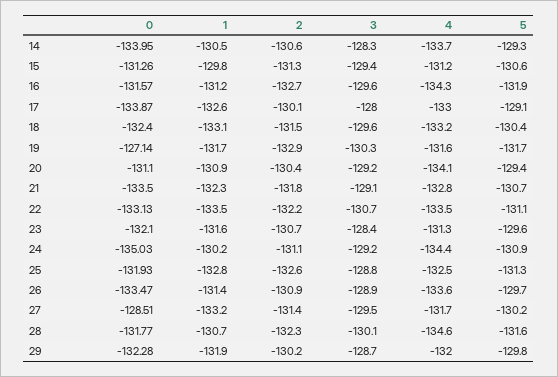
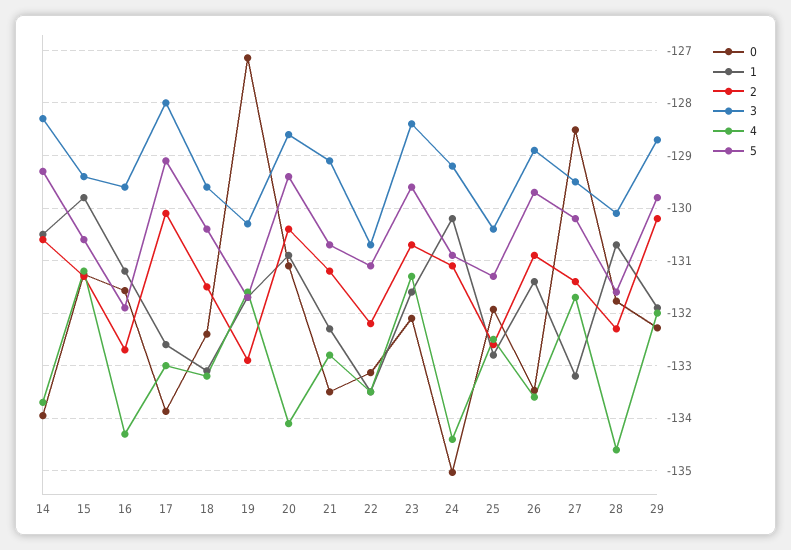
  {
    "0": {
      "14": -133.95,
      "15": -131.26,
      "16": -131.57,
      "17": -133.87,
      "18": -132.4,
      "19": -127.14,
      "20": -131.1,
      "21": -133.5,
      "22": -133.13,
      "23": -132.1,
      "24": -135.03,
      "25": -131.93,
      "26": -133.47,
      "27": -128.51,
      "28": -131.77,
      "29": -132.28
    },
    "1": {
      "14": -130.5,
      "15": -129.8,
      "16": -131.2,
      "17": -132.6,
      "18": -133.1,
      "19": -131.7,
      "20": -130.9,
      "21": -132.3,
      "22": -133.5,
      "23": -131.6,
      "24": -130.2,
      "25": -132.8,
      "26": -131.4,
      "27": -133.2,
      "28": -130.7,
      "29": -131.9
    },
    "2": {
      "14": -130.6,
      "15": -131.3,
      "16": -132.7,
      "17": -130.1,
      "18": -131.5,
      "19": -132.9,
      "20": -130.4,
-     "21": -131.8,
+     "21": -131.2,
      "22": -132.2,
      "23": -130.7,
      "24": -131.1,
      "25": -132.6,
      "26": -130.9,
      "27": -131.4,
      "28": -132.3,
      "29": -130.2
    },
    "3": {
      "14": -128.3,
      "15": -129.4,
      "16": -129.6,
      "17": -128,
      "18": -129.6,
      "19": -130.3,
-     "20": -129.2,
+     "20": -128.6,
      "21": -129.1,
      "22": -130.7,
      "23": -128.4,
      "24": -129.2,
-     "25": -128.8,
+     "25": -130.4,
      "26": -128.9,
      "27": -129.5,
      "28": -130.1,
      "29": -128.7
    },
    "4": {
      "14": -133.7,
      "15": -131.2,
      "16": -134.3,
      "17": -133,
      "18": -133.2,
      "19": -131.6,
      "20": -134.1,
      "21": -132.8,
      "22": -133.5,
      "23": -131.3,
      "24": -134.4,
      "25": -132.5,
      "26": -133.6,
      "27": -131.7,
      "28": -134.6,
      "29": -132
    },
    "5": {
      "14": -129.3,
      "15": -130.6,
      "16": -131.9,
      "17": -129.1,
      "18": -130.4,
      "19": -131.7,
      "20": -129.4,
      "21": -130.7,
      "22": -131.1,
      "23": -129.6,
      "24": -130.9,
      "25": -131.3,
      "26": -129.7,
      "27": -130.2,
      "28": -131.6,
      "29": -129.8
    }
  }

